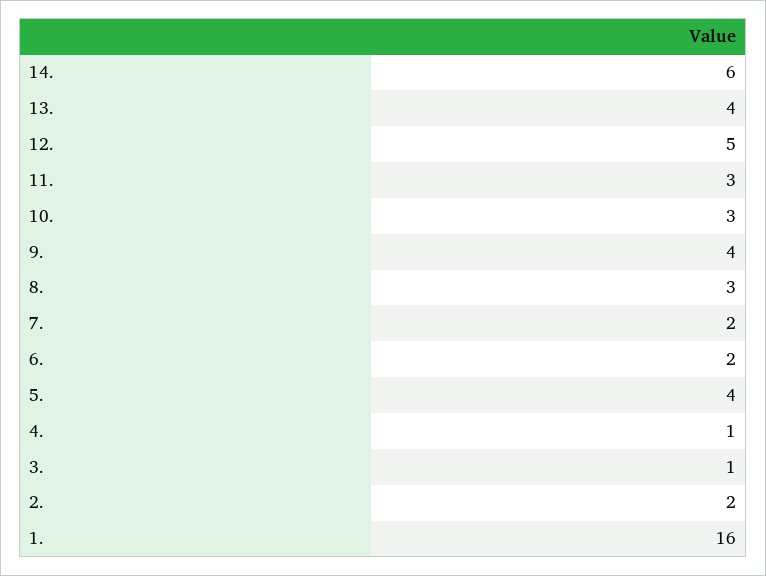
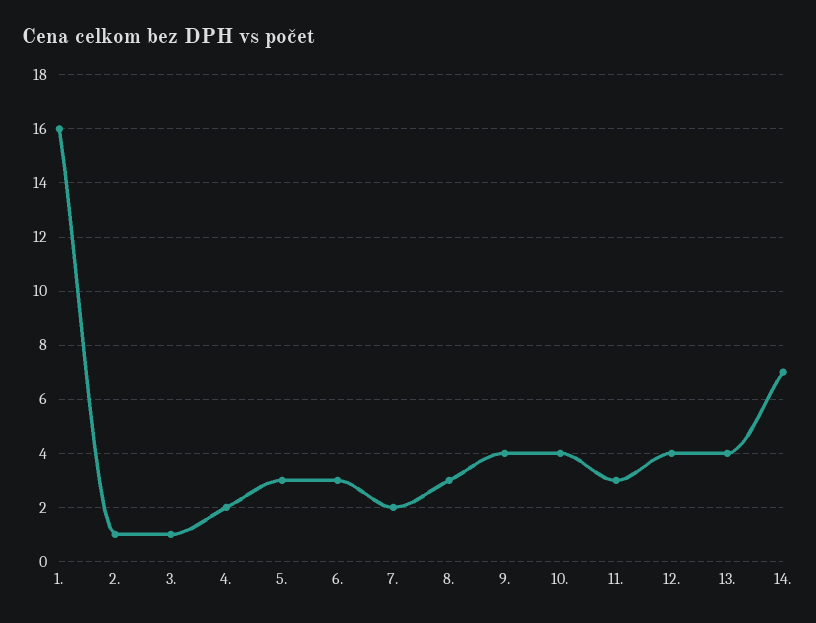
  {
-   "14.": 6,
+   "14.": 7,
    "13.": 4,
-   "12.": 5,
+   "12.": 4,
    "11.": 3,
-   "10.": 3,
+   "10.": 4,
    "9.": 4,
    "8.": 3,
    "7.": 2,
-   "6.": 2,
+   "6.": 3,
-   "5.": 4,
+   "5.": 3,
-   "4.": 1,
+   "4.": 2,
    "3.": 1,
-   "2.": 2,
+   "2.": 1,
    "1.": 16
  }

